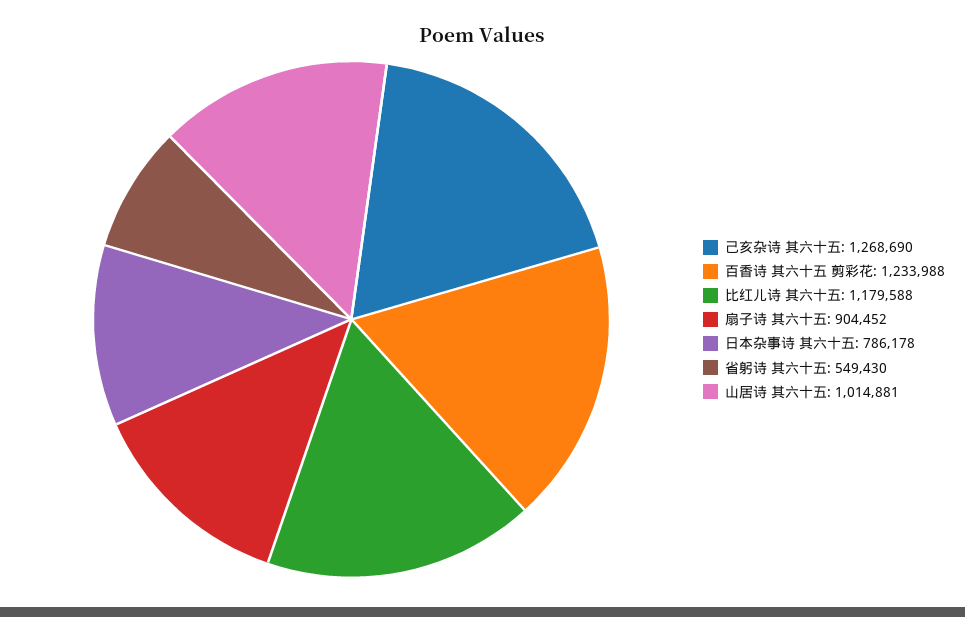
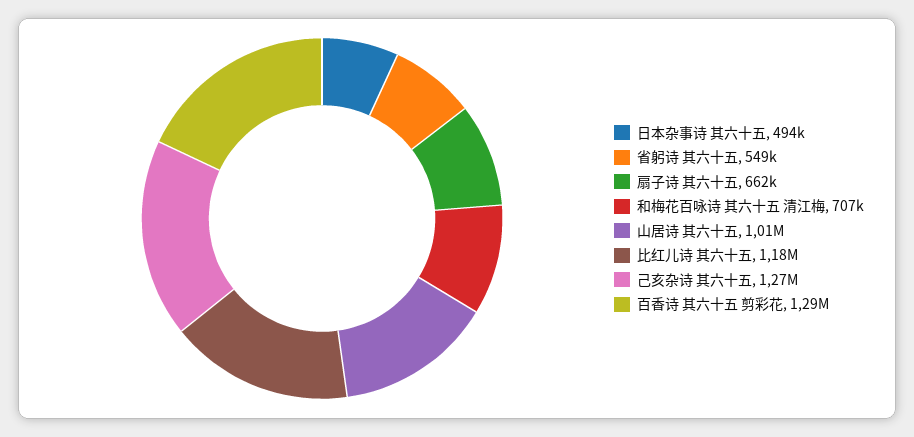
  {
    "己亥杂诗 其六十五": 1268690,
-   "百香诗 其六十五 剪彩花": 1233988,
+   "百香诗 其六十五 剪彩花": 1290000,
    "比红儿诗 其六十五": 1179588,
-   "扇子诗 其六十五": 904452,
+   "扇子诗 其六十五": 662000,
-   "日本杂事诗 其六十五": 786178,
+   "日本杂事诗 其六十五": 494000,
    "省躬诗 其六十五": 549430,
-   "山居诗 其六十五": 1014881
+   "山居诗 其六十五": 1014881,
+   "和梅花百咏诗 其六十五 清江梅": 707000
  }

